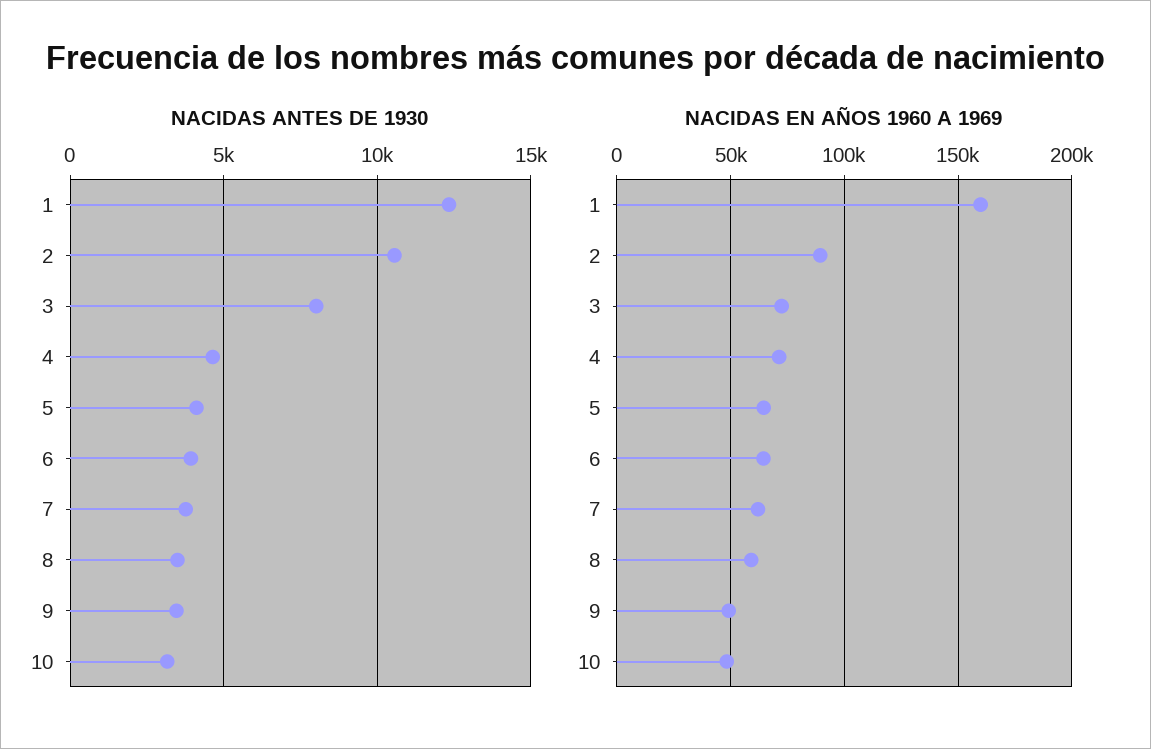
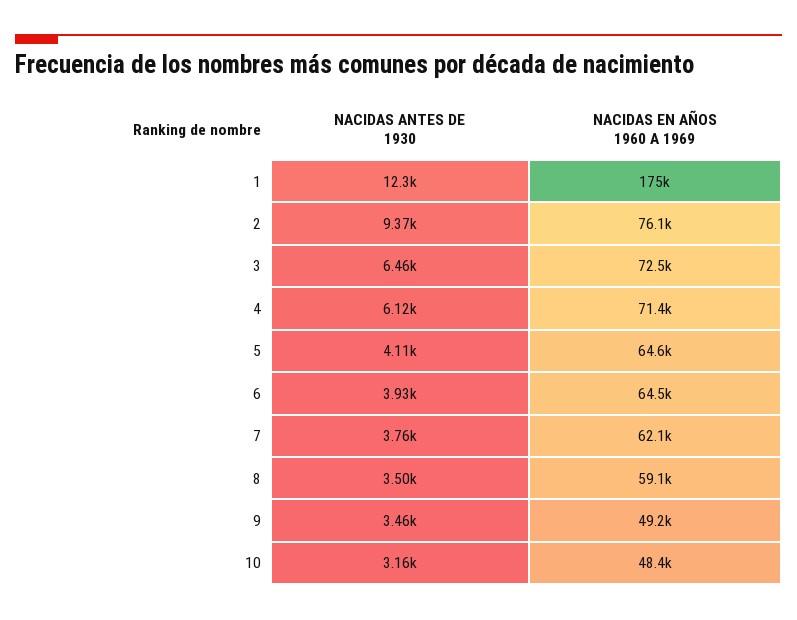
  {
    "NACIDAS ANTES DE 1930": {
      "1": 12300,
-     "2": 10500,
+     "2": 9370,
-     "3": 8000,
+     "3": 6460,
-     "4": 4500,
+     "4": 6120,
      "5": 4110,
      "6": 3930,
      "7": 3760,
      "8": 3500,
      "9": 3460,
      "10": 3160
    },
    "NACIDAS EN AÑOS 1960 A 1969": {
-     "1": 160000,
+     "1": 175000,
-     "2": 90000,
+     "2": 76100,
      "3": 72500,
      "4": 71400,
      "5": 64600,
      "6": 64500,
      "7": 62100,
      "8": 59100,
      "9": 49200,
      "10": 48400
    }
  }

